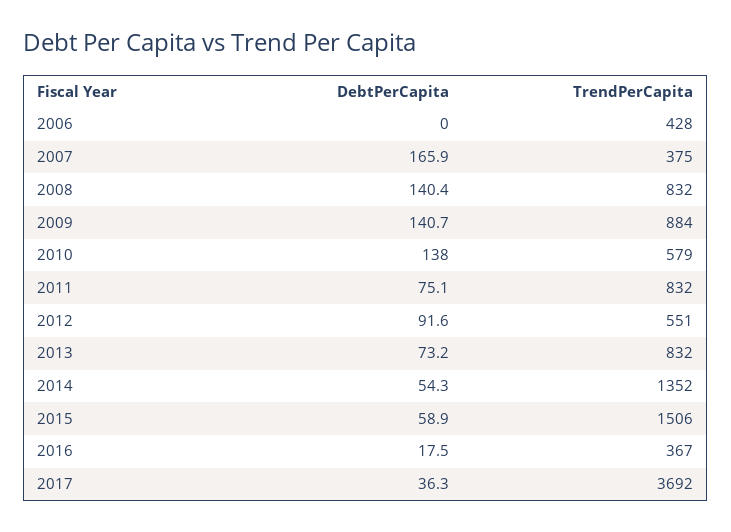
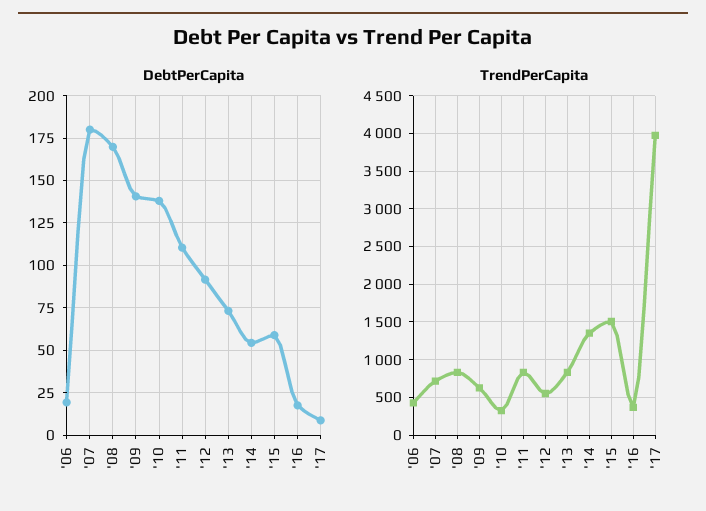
  {
    "DebtPerCapita": {
-     "2006": 0,
+     "2006": 20,
-     "2007": 165.9,
+     "2007": 180,
-     "2008": 140.4,
+     "2008": 170,
      "2009": 140.7,
      "2010": 138,
-     "2011": 75.1,
+     "2011": 110,
      "2012": 91.6,
      "2013": 73.2,
      "2014": 54.3,
      "2015": 58.9,
      "2016": 17.5,
-     "2017": 36.3
+     "2017": 10
    },
    "TrendPerCapita": {
      "2006": 428,
-     "2007": 375,
+     "2007": 700,
      "2008": 832,
-     "2009": 884,
+     "2009": 600,
-     "2010": 579,
+     "2010": 300,
      "2011": 832,
      "2012": 551,
      "2013": 832,
      "2014": 1352,
      "2015": 1506,
      "2016": 367,
-     "2017": 3692
+     "2017": 4000
    }
  }

